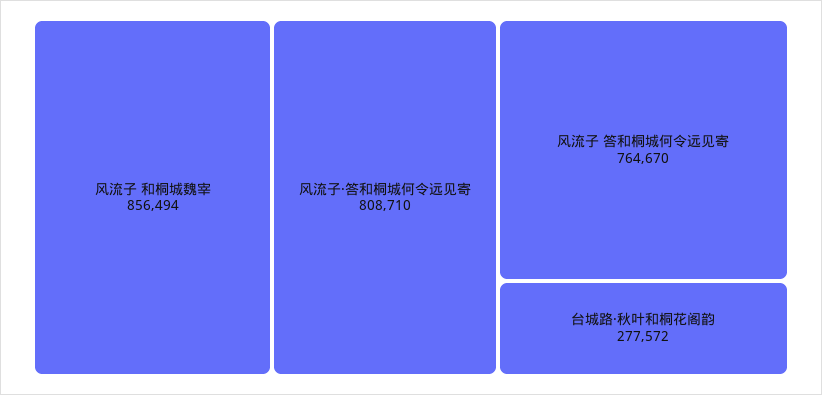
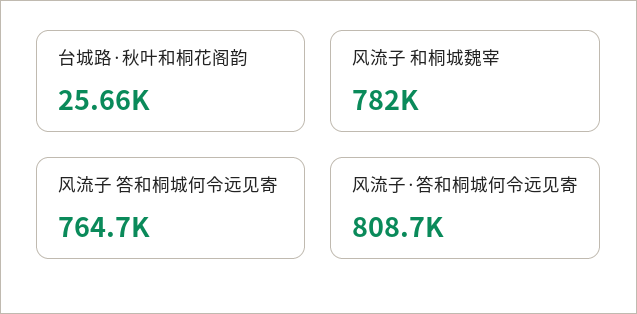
  {
-   "风流子 和桐城魏宰": 856494,
+   "风流子 和桐城魏宰": 782000,
    "风流子·答和桐城何令远见寄": 808710,
    "风流子 答和桐城何令远见寄": 764670,
-   "台城路·秋叶和桐花阁韵": 277572
+   "台城路·秋叶和桐花阁韵": 25660
  }

